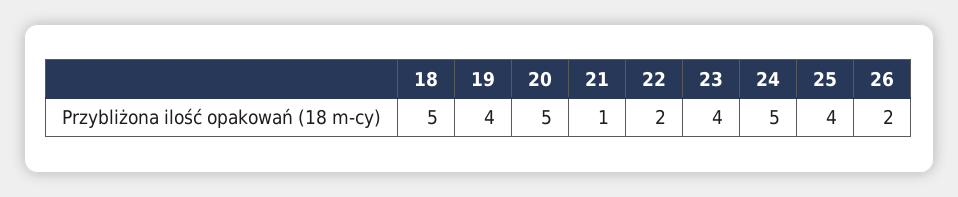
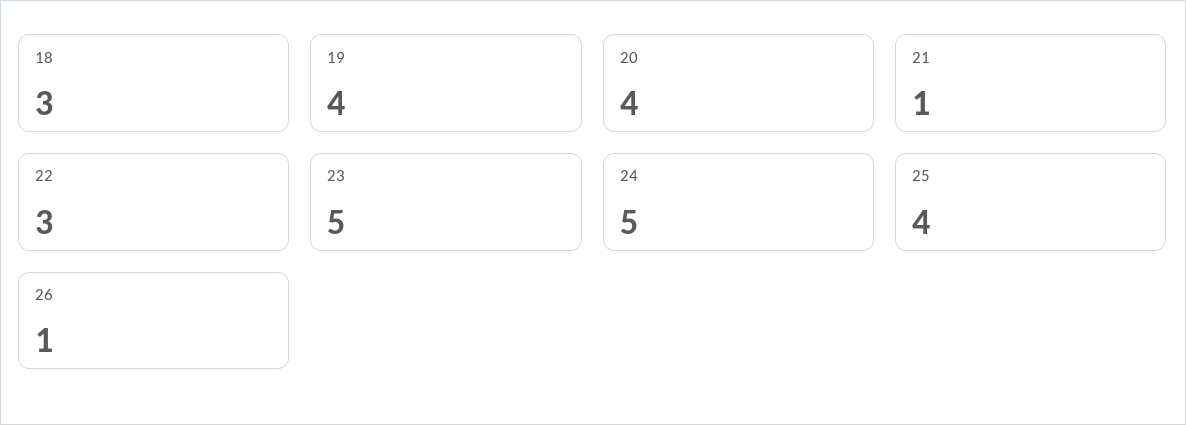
  {
-   "18": 5,
+   "18": 3,
    "19": 4,
-   "20": 5,
+   "20": 4,
    "21": 1,
-   "22": 2,
+   "22": 3,
-   "23": 4,
+   "23": 5,
    "24": 5,
    "25": 4,
-   "26": 2
+   "26": 1
  }

